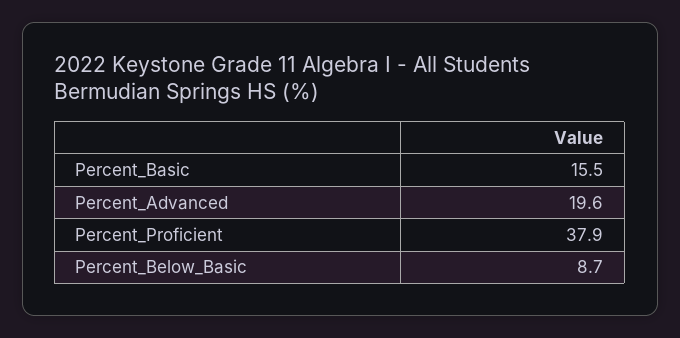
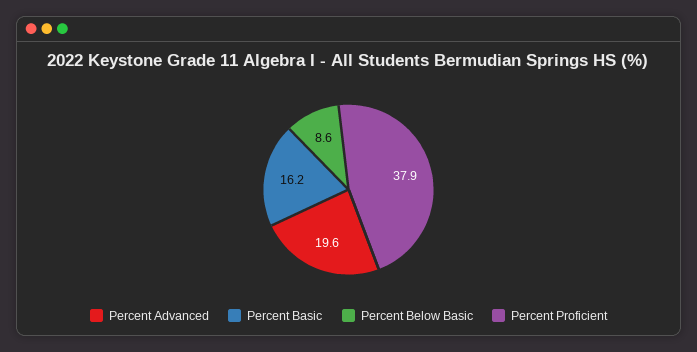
  {
-   "Percent_Basic": 15.5,
+   "Percent_Basic": 16.2,
    "Percent_Advanced": 19.6,
    "Percent_Proficient": 37.9,
-   "Percent_Below_Basic": 8.7
+   "Percent_Below_Basic": 8.6
  }

